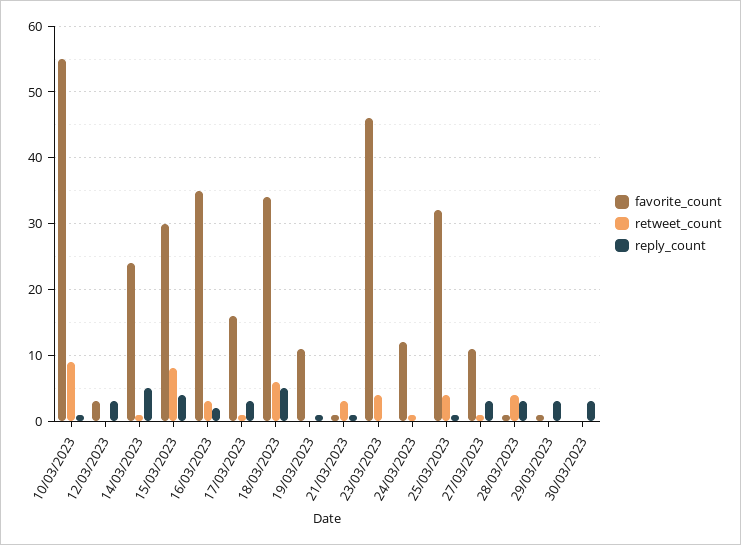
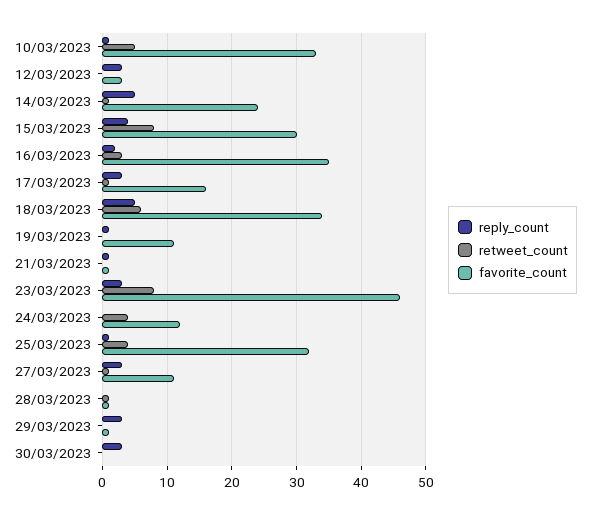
  {
    "favorite_count": {
-     "10/03/2023": 55,
+     "10/03/2023": 33,
      "12/03/2023": 3,
      "14/03/2023": 24,
      "15/03/2023": 30,
      "16/03/2023": 35,
      "17/03/2023": 16,
      "18/03/2023": 34,
      "19/03/2023": 11,
      "21/03/2023": 1,
      "23/03/2023": 46,
      "24/03/2023": 12,
      "25/03/2023": 32,
      "27/03/2023": 11,
      "28/03/2023": 1,
      "29/03/2023": 1,
      "30/03/2023": 0
    },
    "retweet_count": {
-     "10/03/2023": 9,
+     "10/03/2023": 5,
      "12/03/2023": 0,
      "14/03/2023": 1,
      "15/03/2023": 8,
      "16/03/2023": 3,
      "17/03/2023": 1,
      "18/03/2023": 6,
      "19/03/2023": 0,
-     "21/03/2023": 3,
+     "21/03/2023": 0,
-     "23/03/2023": 4,
+     "23/03/2023": 8,
-     "24/03/2023": 1,
+     "24/03/2023": 4,
      "25/03/2023": 4,
      "27/03/2023": 1,
-     "28/03/2023": 4,
+     "28/03/2023": 1,
      "29/03/2023": 0,
      "30/03/2023": 0
    },
    "reply_count": {
      "10/03/2023": 1,
      "12/03/2023": 3,
      "14/03/2023": 5,
      "15/03/2023": 4,
      "16/03/2023": 2,
      "17/03/2023": 3,
      "18/03/2023": 5,
      "19/03/2023": 1,
      "21/03/2023": 1,
-     "23/03/2023": 0,
+     "23/03/2023": 3,
      "24/03/2023": 0,
      "25/03/2023": 1,
      "27/03/2023": 3,
-     "28/03/2023": 3,
+     "28/03/2023": 0,
      "29/03/2023": 3,
      "30/03/2023": 3
    }
  }

